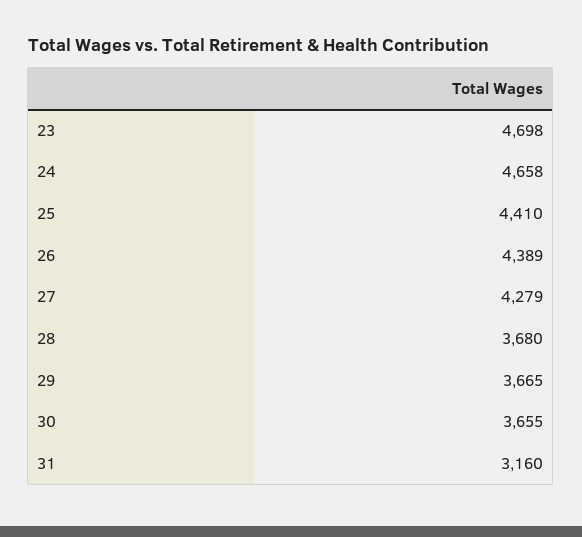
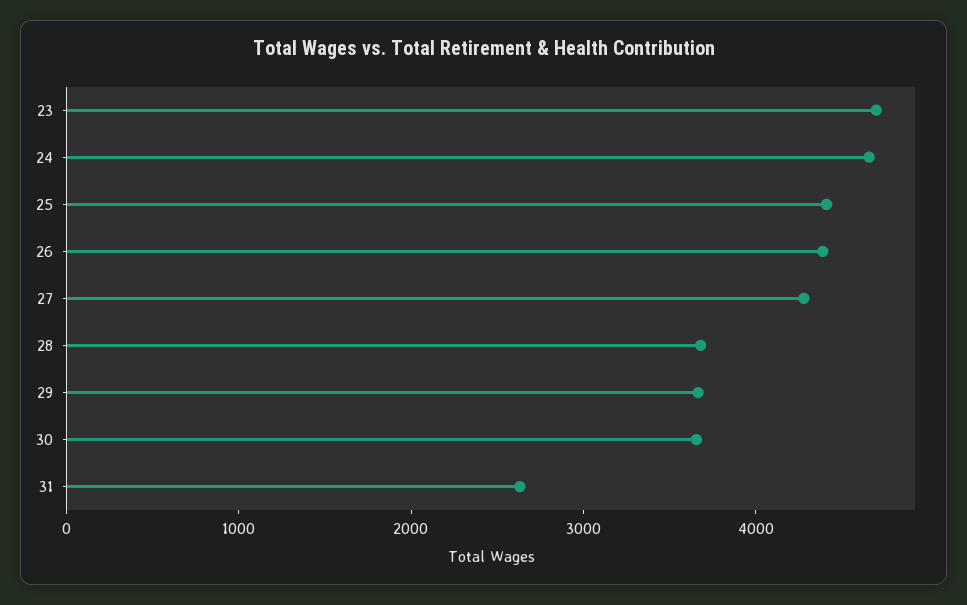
  {
    "23": 4698,
    "24": 4658,
    "25": 4410,
    "26": 4389,
    "27": 4279,
    "28": 3680,
    "29": 3665,
    "30": 3655,
-   "31": 3160
+   "31": 2600
  }

